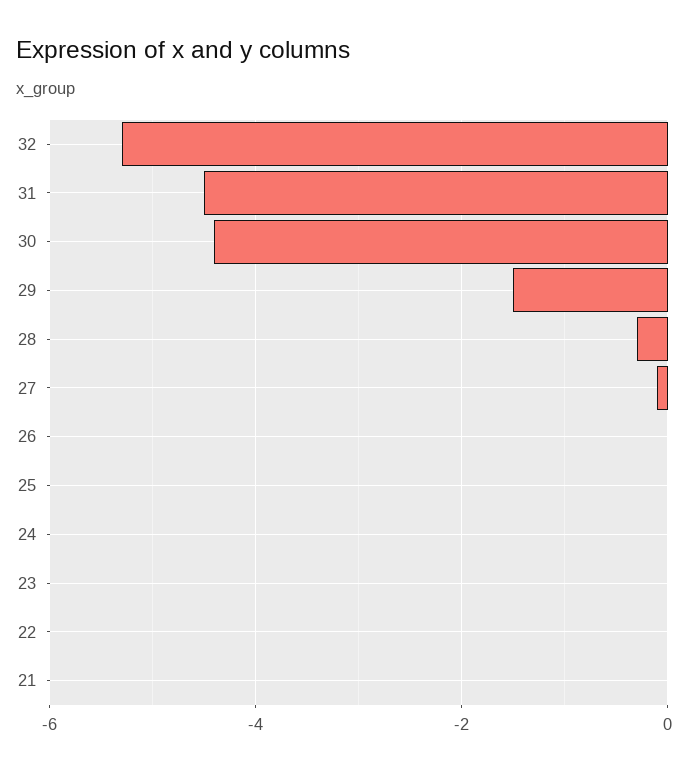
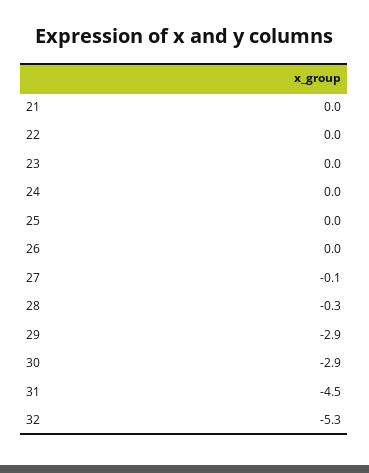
  {
    "32": -5.3,
    "31": -4.5,
-   "30": -4.5,
+   "30": -2.9,
-   "29": -1.5,
+   "29": -2.9,
    "28": -0.3,
    "27": -0.1,
    "26": 0,
    "25": 0,
    "24": 0,
    "23": 0,
    "22": 0,
    "21": 0
  }

